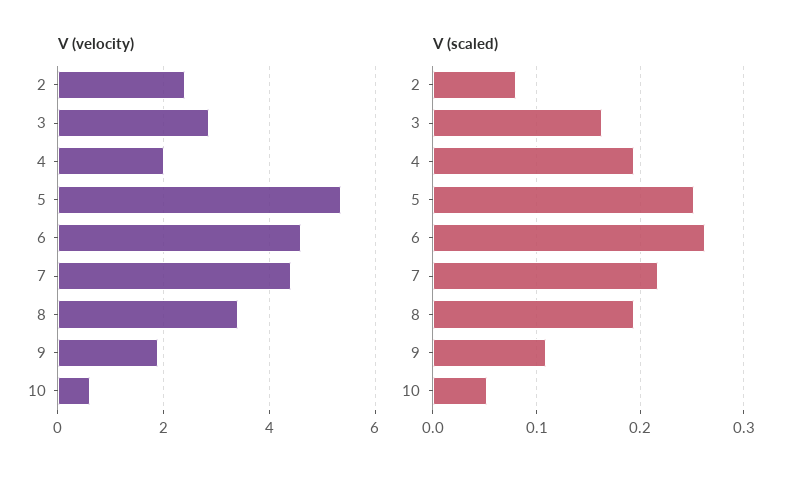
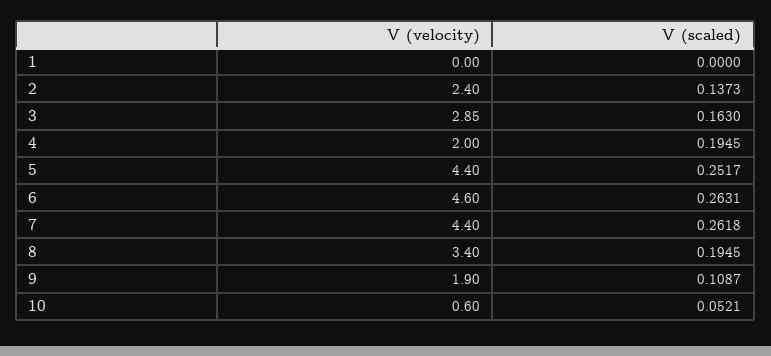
  {
    "V (velocity)": {
      "2": 2.4,
      "3": 2.85,
      "4": 2,
-     "5": 5.4,
+     "5": 4.4,
      "6": 4.6,
      "7": 4.4,
      "8": 3.4,
      "9": 1.9,
-     "10": 0.6
+     "10": 0.6,
+     "1": 0
    },
    "V (scaled)": {
-     "2": 0.08,
+     "2": 0.1373,
      "3": 0.163,
      "4": 0.1945,
      "5": 0.2517,
      "6": 0.2631,
-     "7": 0.22,
+     "7": 0.2618,
      "8": 0.1945,
      "9": 0.1087,
-     "10": 0.0521
+     "10": 0.0521,
+     "1": 0
    }
  }

